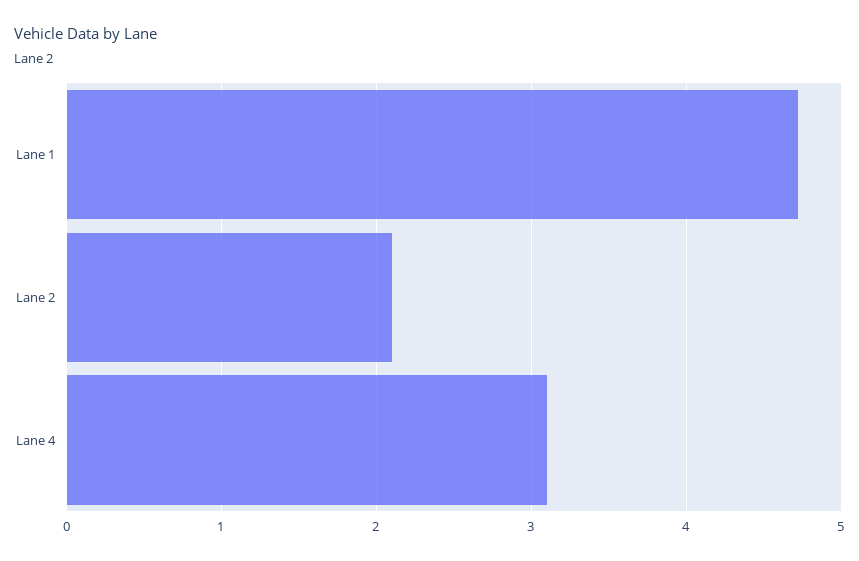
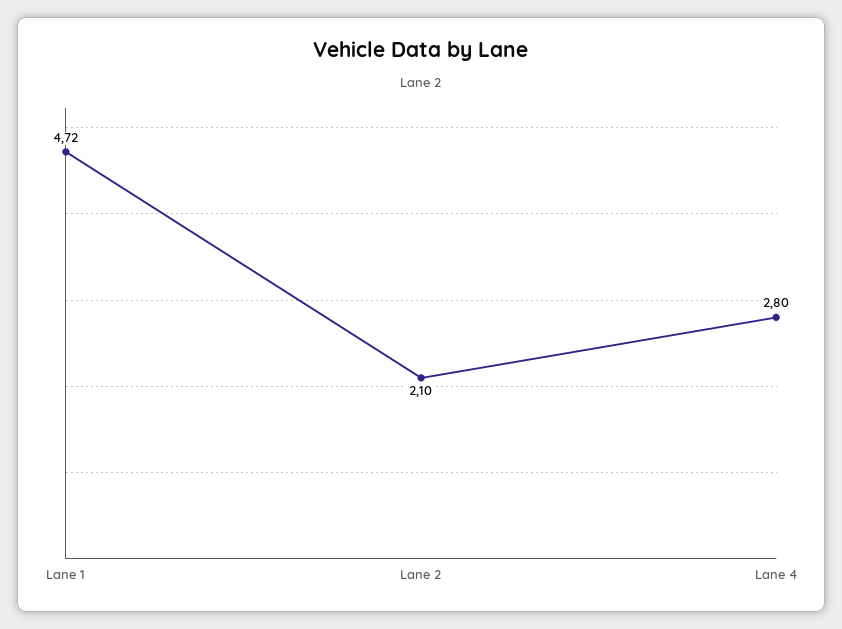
  {
    "Lane 1": 4.72,
    "Lane 2": 2.1,
-   "Lane 4": 3.1
+   "Lane 4": 2.8
  }

